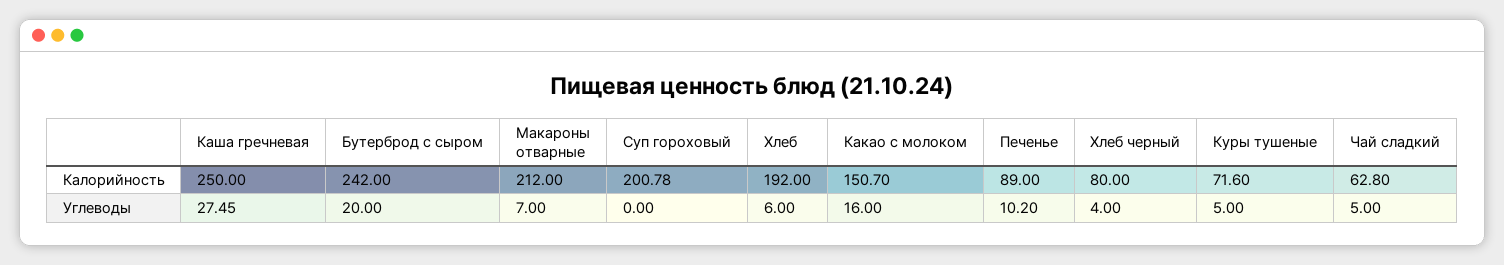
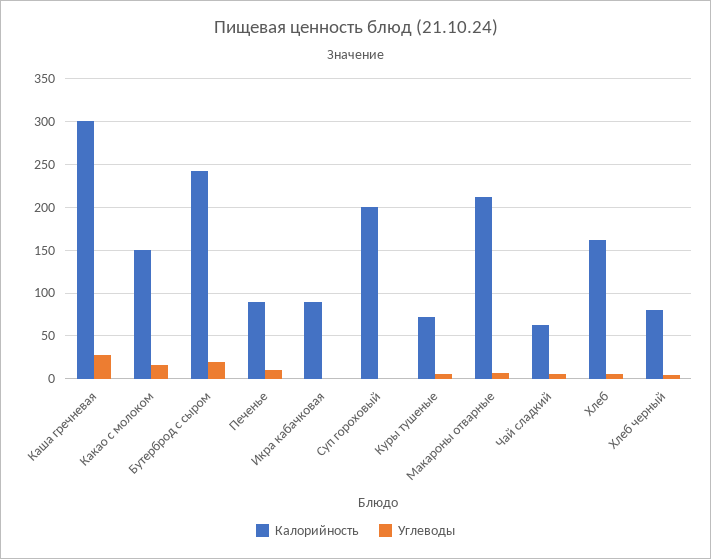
  {
    "Калорийность": {
-     "Каша гречневая": 250,
+     "Каша гречневая": 300,
      "Бутерброд с сыром": 242,
      "Макароны отварные": 212,
      "Суп гороховый": 200.78,
-     "Хлеб": 192,
+     "Хлеб": 160,
      "Какао с молоком": 150.7,
      "Печенье": 89,
      "Хлеб черный": 80,
      "Куры тушеные": 71.6,
-     "Чай сладкий": 62.8
+     "Чай сладкий": 62.8,
+     "Икра кабачковая": 90
    },
    "Углеводы": {
      "Каша гречневая": 27.45,
      "Бутерброд с сыром": 20,
      "Макароны отварные": 7,
      "Суп гороховый": 0,
      "Хлеб": 6,
      "Какао с молоком": 16,
      "Печенье": 10.2,
      "Хлеб черный": 4,
      "Куры тушеные": 5,
-     "Чай сладкий": 5
+     "Чай сладкий": 5,
+     "Икра кабачковая": 0
    }
  }

